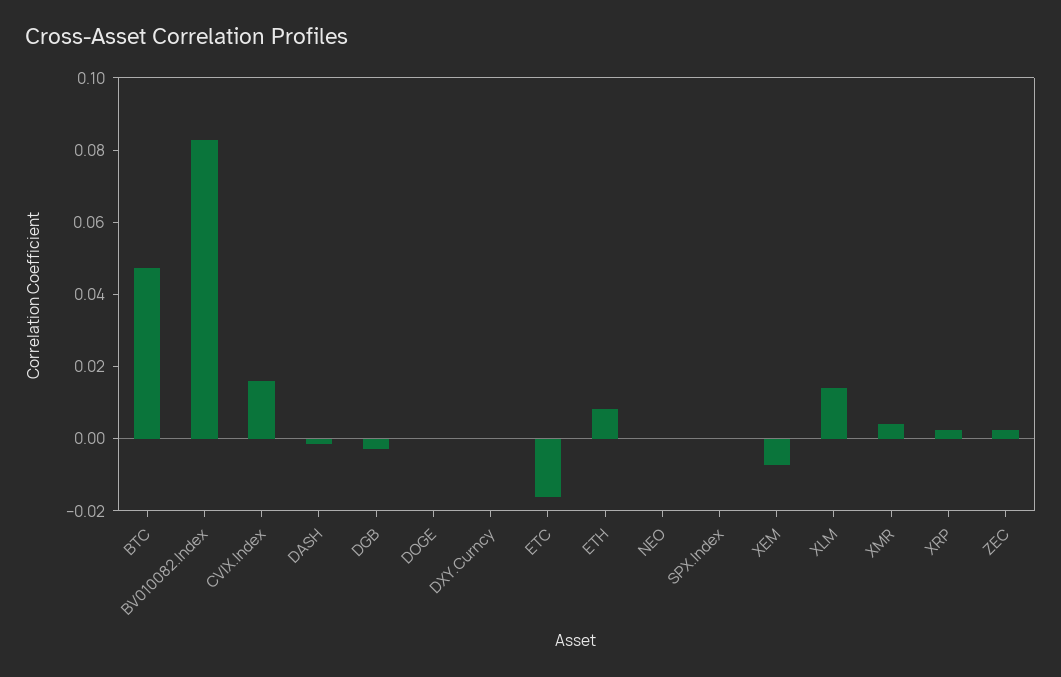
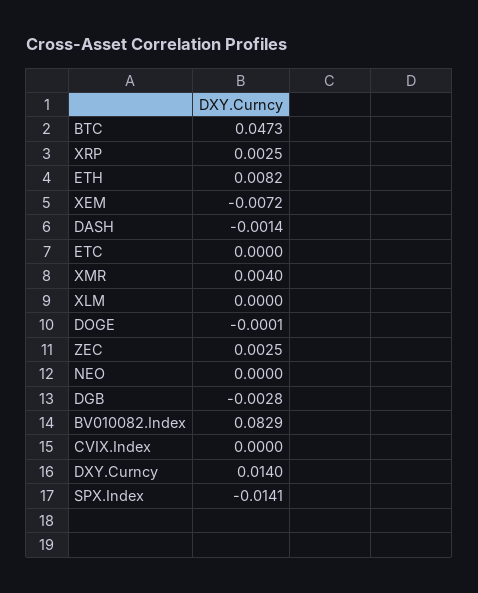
  {
    "BTC": 0.0473,
    "BV010082.Index": 0.0829,
-   "CVIX.Index": 0.015,
+   "CVIX.Index": 0,
    "DASH": -0.0014,
    "DGB": -0.0028,
    "DOGE": -0.0001,
-   "DXY.Curncy": 0,
+   "DXY.Curncy": 0.014,
-   "ETC": -0.015,
+   "ETC": 0,
    "ETH": 0.0082,
    "NEO": 0,
-   "SPX.Index": 0,
+   "SPX.Index": -0.0141,
    "XEM": -0.0072,
-   "XLM": 0.015,
+   "XLM": 0,
    "XMR": 0.004,
    "XRP": 0.0025,
    "ZEC": 0.0025
  }

